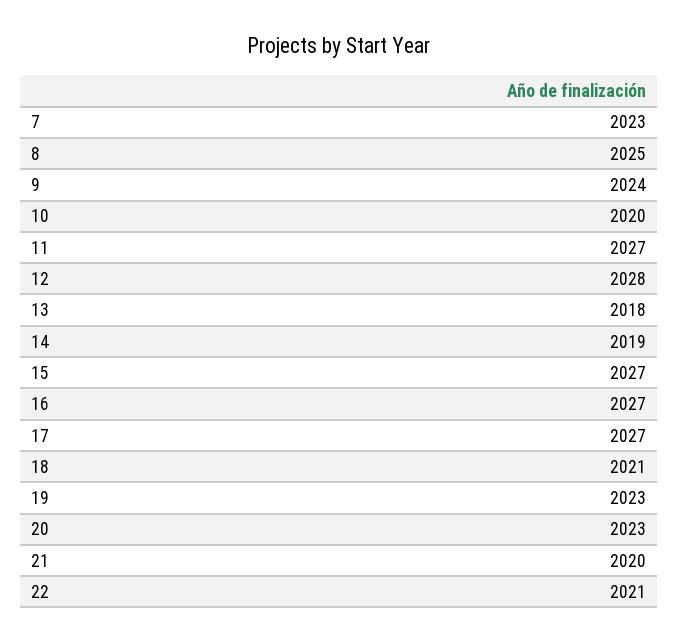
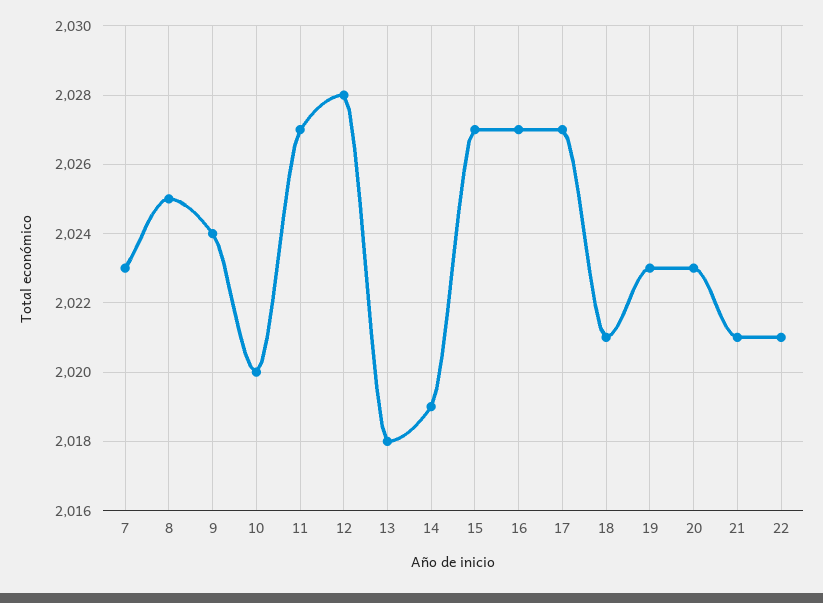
  {
    "7": 2023,
    "8": 2025,
    "9": 2024,
    "10": 2020,
    "11": 2027,
    "12": 2028,
    "13": 2018,
    "14": 2019,
    "15": 2027,
    "16": 2027,
    "17": 2027,
    "18": 2021,
    "19": 2023,
    "20": 2023,
-   "21": 2020,
+   "21": 2021,
    "22": 2021
  }

